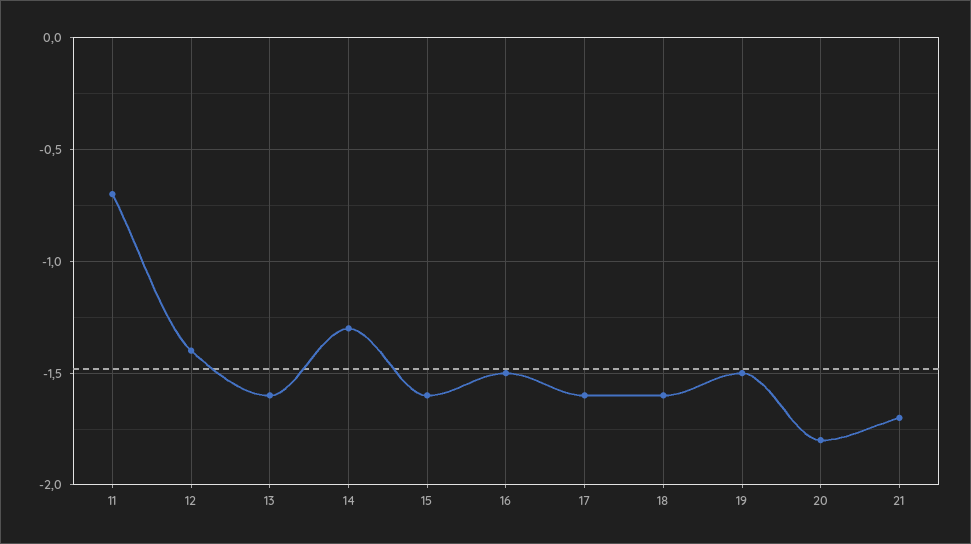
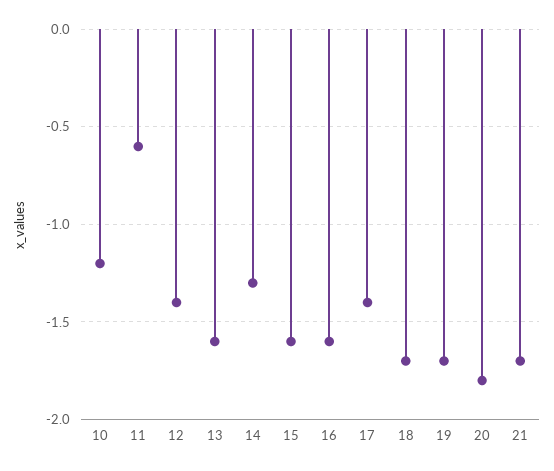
  {
-   "11": -0.7,
+   "11": -0.6,
    "12": -1.4,
    "13": -1.6,
    "14": -1.3,
    "15": -1.6,
-   "16": -1.5,
+   "16": -1.6,
-   "17": -1.6,
+   "17": -1.4,
-   "18": -1.6,
+   "18": -1.7,
-   "19": -1.5,
+   "19": -1.7,
    "20": -1.8,
-   "21": -1.7
+   "21": -1.7,
+   "10": -1.2
  }

